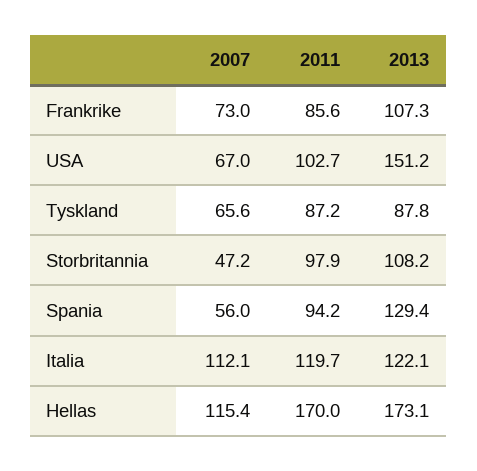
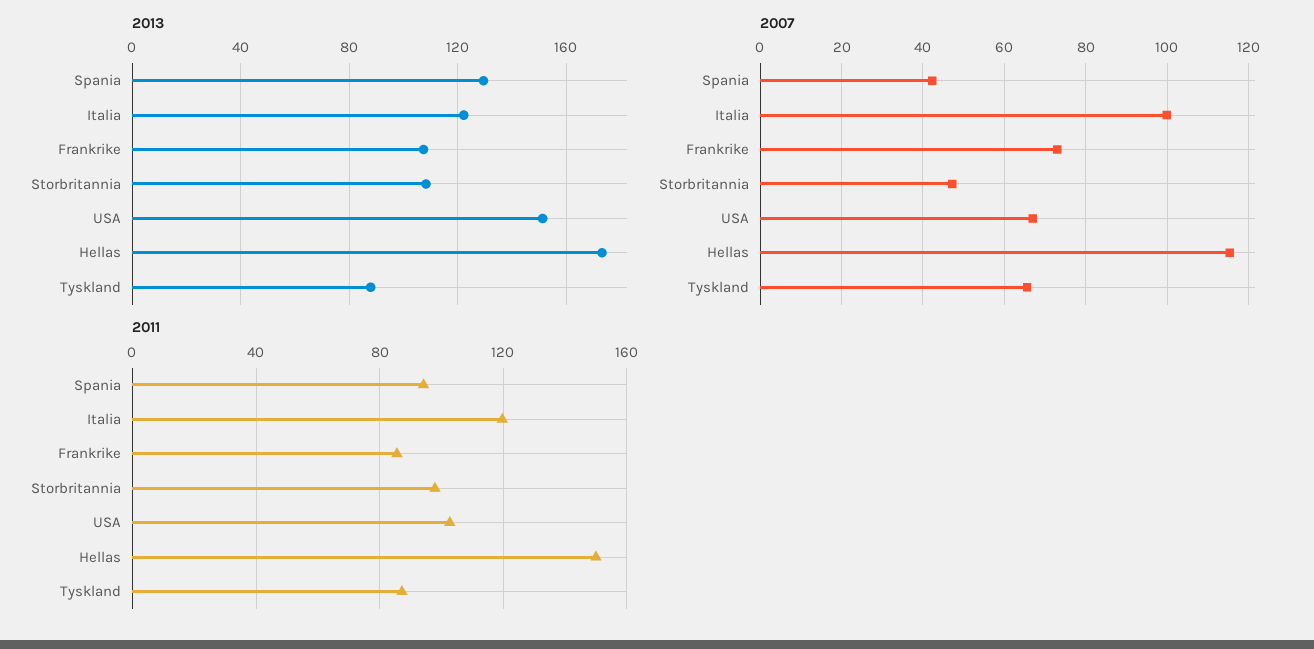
  {
    "2007": {
      "Frankrike": 73,
      "USA": 67,
      "Tyskland": 65.6,
      "Storbritannia": 47.2,
-     "Spania": 56,
+     "Spania": 42,
-     "Italia": 112.1,
+     "Italia": 100,
      "Hellas": 115.4
    },
    "2011": {
      "Frankrike": 85.6,
      "USA": 102.7,
      "Tyskland": 87.2,
      "Storbritannia": 97.9,
      "Spania": 94.2,
      "Italia": 119.7,
-     "Hellas": 170
+     "Hellas": 150
    },
    "2013": {
      "Frankrike": 107.3,
      "USA": 151.2,
      "Tyskland": 87.8,
      "Storbritannia": 108.2,
      "Spania": 129.4,
      "Italia": 122.1,
      "Hellas": 173.1
    }
  }

